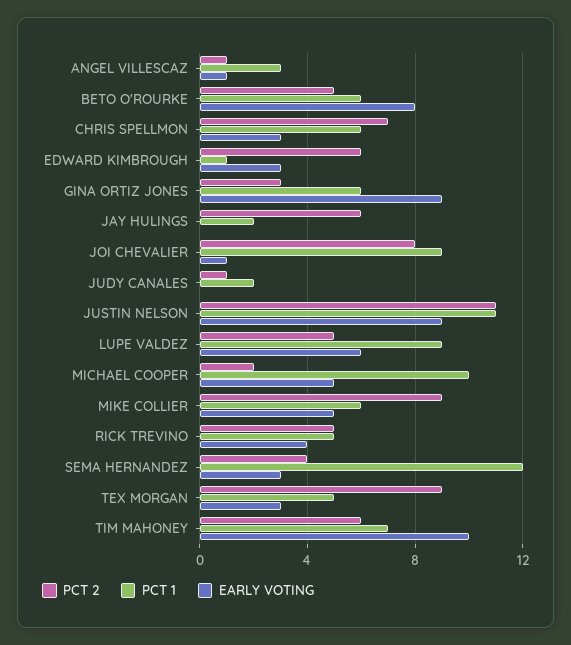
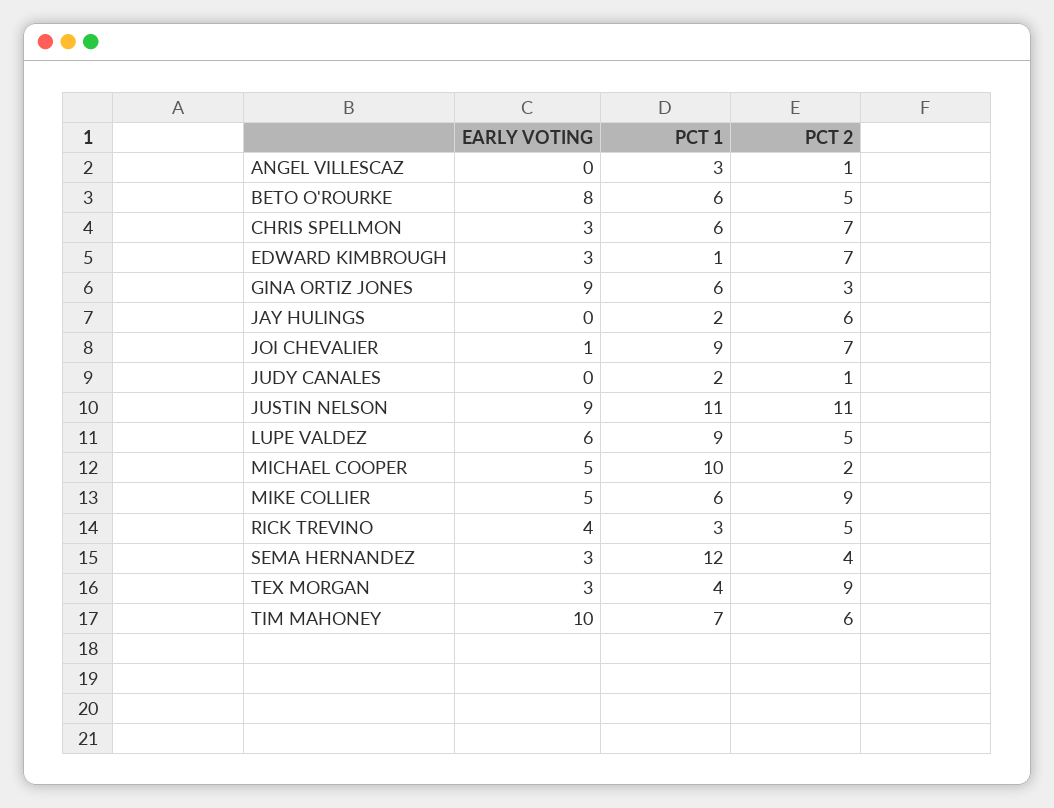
  {
    "PCT 2": {
      "ANGEL VILLESCAZ": 1,
      "BETO O'ROURKE": 5,
      "CHRIS SPELLMON": 7,
-     "EDWARD KIMBROUGH": 6,
+     "EDWARD KIMBROUGH": 7,
      "GINA ORTIZ JONES": 3,
      "JAY HULINGS": 6,
-     "JOI CHEVALIER": 8,
+     "JOI CHEVALIER": 7,
      "JUDY CANALES": 1,
      "JUSTIN NELSON": 11,
      "LUPE VALDEZ": 5,
      "MICHAEL COOPER": 2,
      "MIKE COLLIER": 9,
      "RICK TREVINO": 5,
      "SEMA HERNANDEZ": 4,
      "TEX MORGAN": 9,
      "TIM MAHONEY": 6
    },
    "PCT 1": {
      "ANGEL VILLESCAZ": 3,
      "BETO O'ROURKE": 6,
      "CHRIS SPELLMON": 6,
      "EDWARD KIMBROUGH": 1,
      "GINA ORTIZ JONES": 6,
      "JAY HULINGS": 2,
      "JOI CHEVALIER": 9,
      "JUDY CANALES": 2,
      "JUSTIN NELSON": 11,
      "LUPE VALDEZ": 9,
      "MICHAEL COOPER": 10,
      "MIKE COLLIER": 6,
-     "RICK TREVINO": 5,
+     "RICK TREVINO": 3,
      "SEMA HERNANDEZ": 12,
-     "TEX MORGAN": 5,
+     "TEX MORGAN": 4,
      "TIM MAHONEY": 7
    },
    "EARLY VOTING": {
-     "ANGEL VILLESCAZ": 1,
+     "ANGEL VILLESCAZ": 0,
      "BETO O'ROURKE": 8,
      "CHRIS SPELLMON": 3,
      "EDWARD KIMBROUGH": 3,
      "GINA ORTIZ JONES": 9,
      "JAY HULINGS": 0,
      "JOI CHEVALIER": 1,
      "JUDY CANALES": 0,
      "JUSTIN NELSON": 9,
      "LUPE VALDEZ": 6,
      "MICHAEL COOPER": 5,
      "MIKE COLLIER": 5,
      "RICK TREVINO": 4,
      "SEMA HERNANDEZ": 3,
      "TEX MORGAN": 3,
      "TIM MAHONEY": 10
    }
  }

